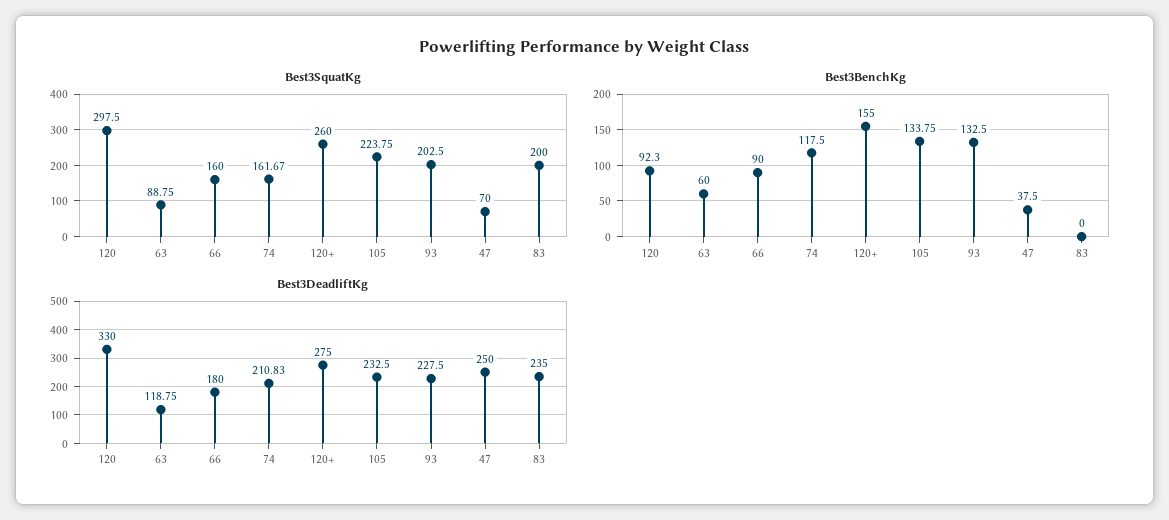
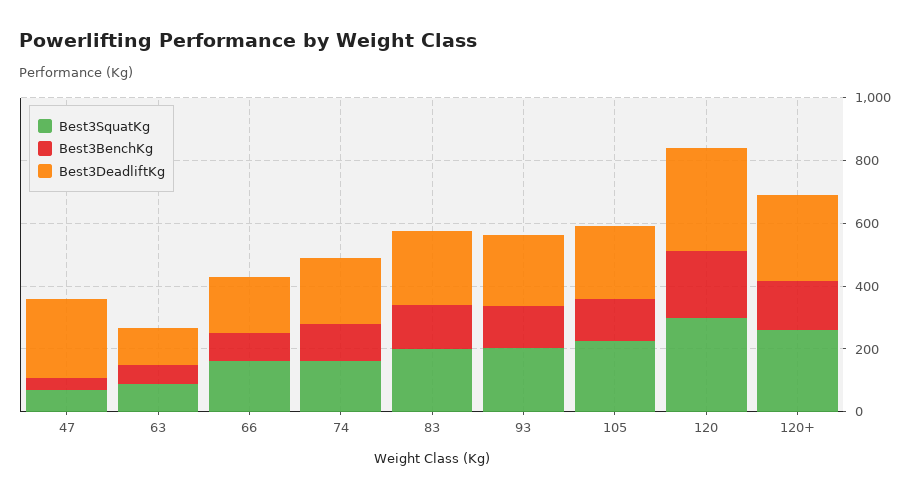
  {
    "Best3SquatKg": {
      "120": 297.5,
      "63": 88.75,
      "66": 160,
      "74": 161.67,
      "120+": 260,
      "105": 223.75,
      "93": 202.5,
      "47": 70,
      "83": 200
    },
    "Best3BenchKg": {
-     "120": 92.3,
+     "120": 200,
      "63": 60,
      "66": 90,
      "74": 117.5,
      "120+": 155,
      "105": 133.75,
      "93": 132.5,
      "47": 37.5,
-     "83": 0
+     "83": 150
    },
    "Best3DeadliftKg": {
      "120": 330,
      "63": 118.75,
      "66": 180,
      "74": 210.83,
      "120+": 275,
      "105": 232.5,
      "93": 227.5,
      "47": 250,
      "83": 235
    }
  }

